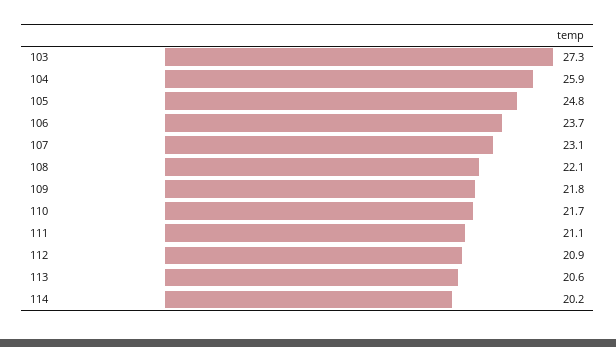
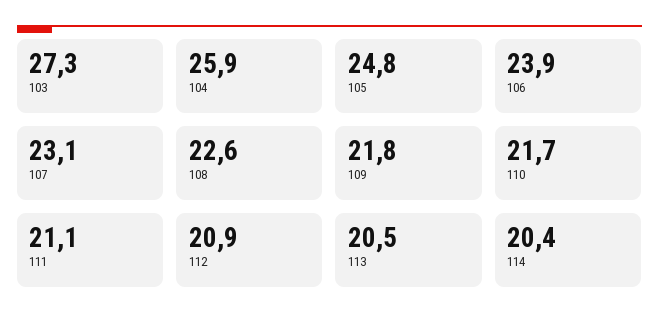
  {
    "103": 27.3,
    "104": 25.9,
    "105": 24.8,
-   "106": 23.7,
+   "106": 23.9,
    "107": 23.1,
-   "108": 22.1,
+   "108": 22.6,
    "109": 21.8,
    "110": 21.7,
    "111": 21.1,
    "112": 20.9,
-   "113": 20.6,
+   "113": 20.5,
-   "114": 20.2
+   "114": 20.4
  }

